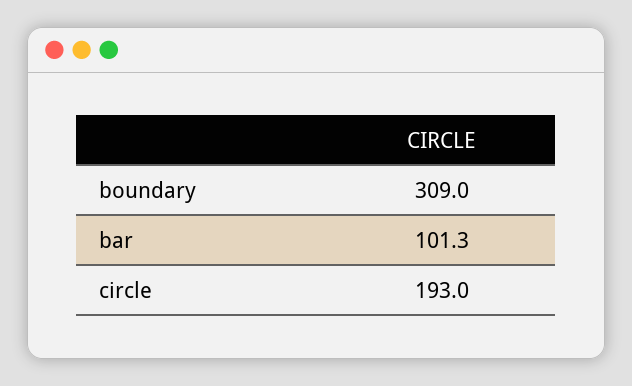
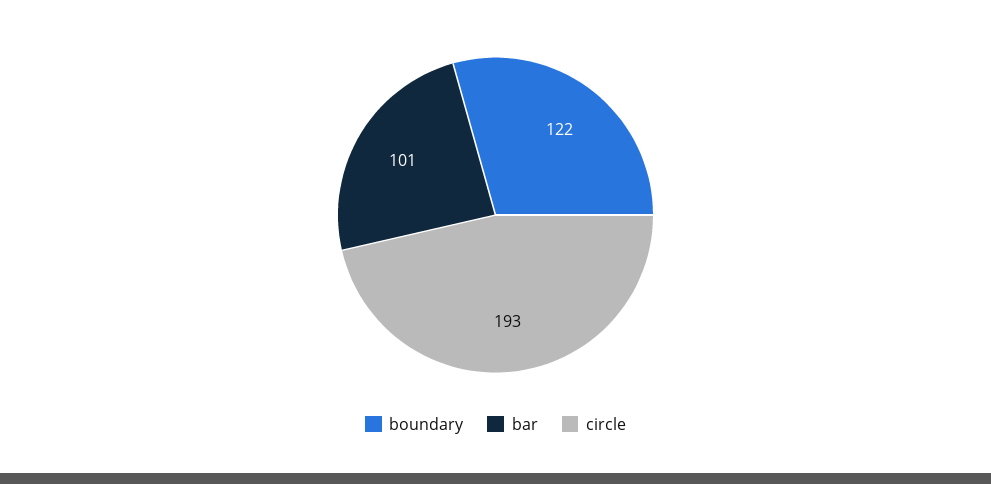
  {
-   "boundary": 309,
+   "boundary": 122,
    "bar": 101.3,
    "circle": 193
  }

